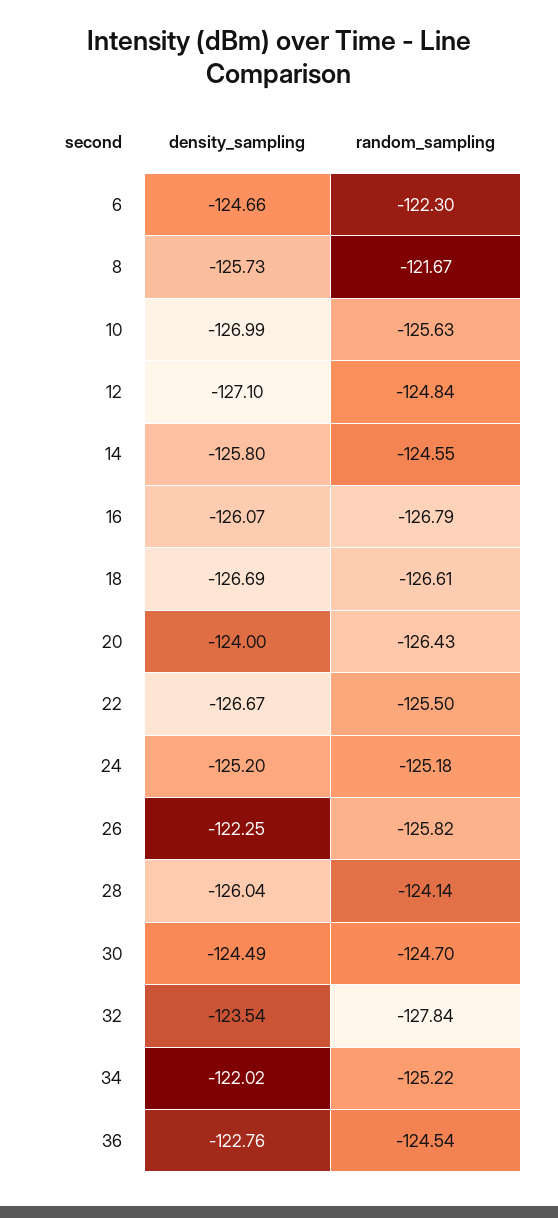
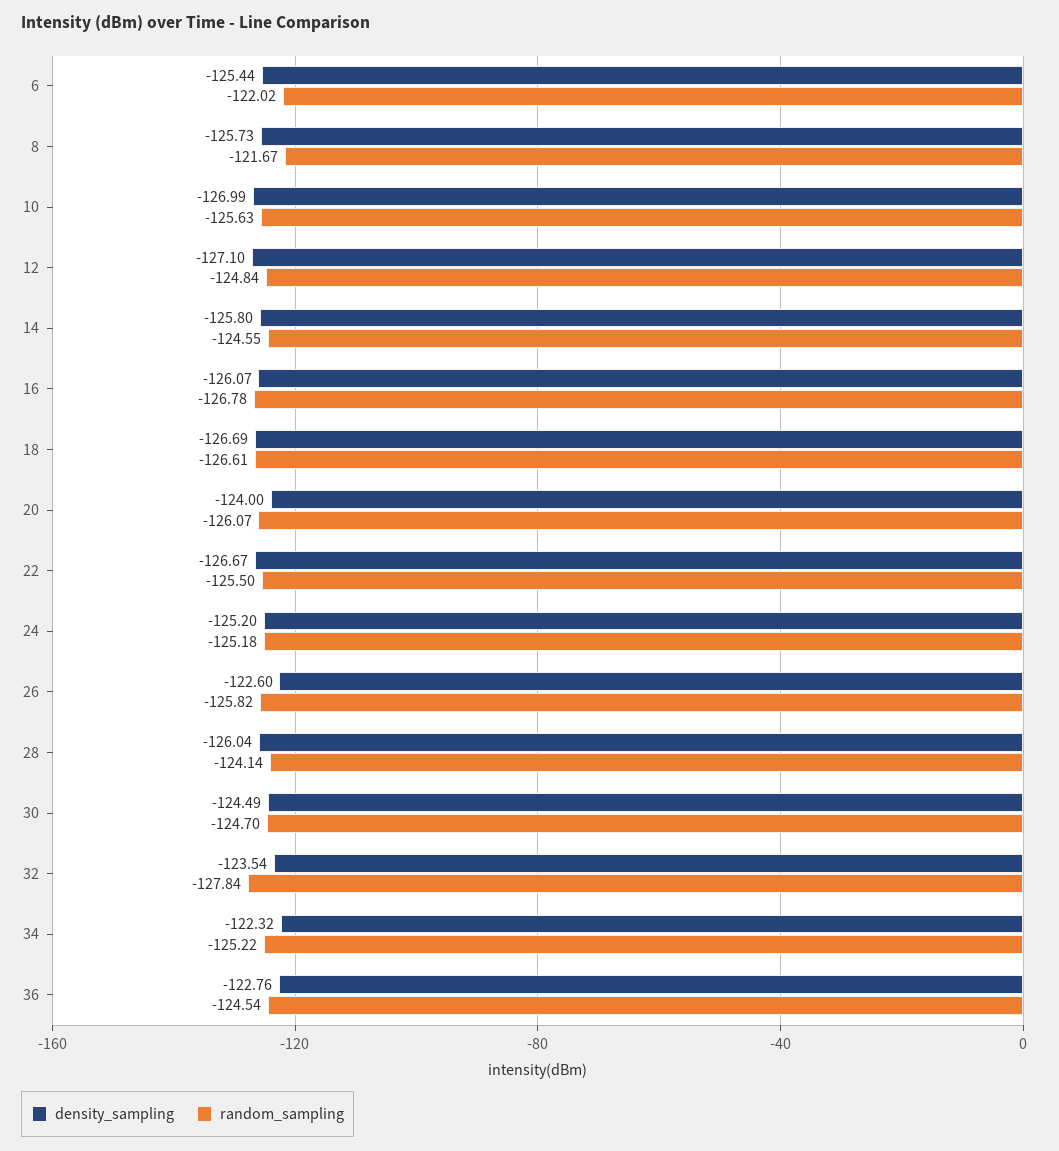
  {
    "density_sampling": {
-     "6": -124.66,
+     "6": -125.44,
      "8": -125.73,
      "10": -126.99,
      "12": -127.1,
      "14": -125.8,
      "16": -126.07,
      "18": -126.69,
      "20": -124,
      "22": -126.67,
      "24": -125.2,
-     "26": -122.25,
+     "26": -122.6,
      "28": -126.04,
      "30": -124.49,
      "32": -123.54,
-     "34": -122.02,
+     "34": -122.32,
      "36": -122.76
    },
    "random_sampling": {
-     "6": -122.3,
+     "6": -122.02,
      "8": -121.67,
      "10": -125.63,
      "12": -124.84,
      "14": -124.55,
-     "16": -126.79,
+     "16": -126.78,
      "18": -126.61,
-     "20": -126.43,
+     "20": -126.07,
      "22": -125.5,
      "24": -125.18,
      "26": -125.82,
      "28": -124.14,
      "30": -124.7,
      "32": -127.84,
      "34": -125.22,
      "36": -124.54
    }
  }

